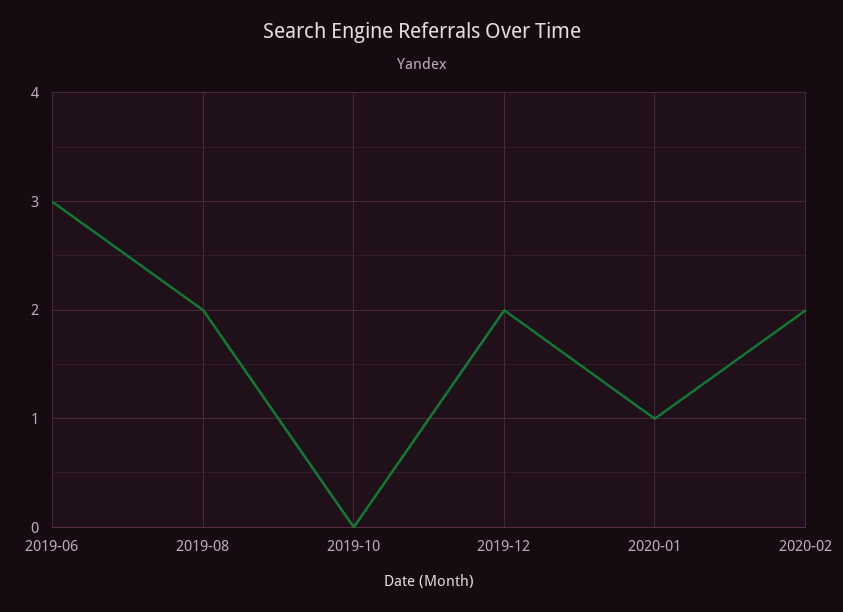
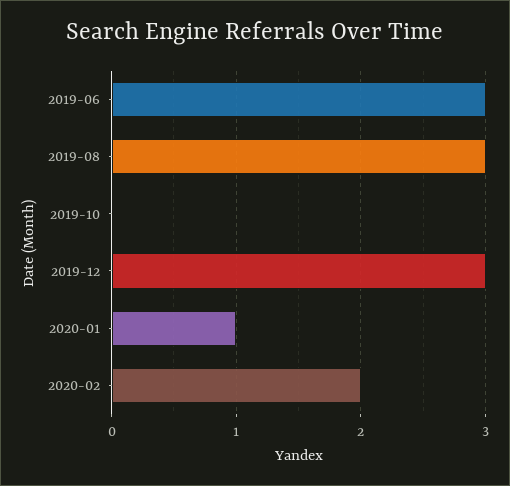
  {
    "2019-06": 3,
-   "2019-08": 2,
+   "2019-08": 3,
    "2019-10": 0,
-   "2019-12": 2,
+   "2019-12": 3,
    "2020-01": 1,
    "2020-02": 2
  }

